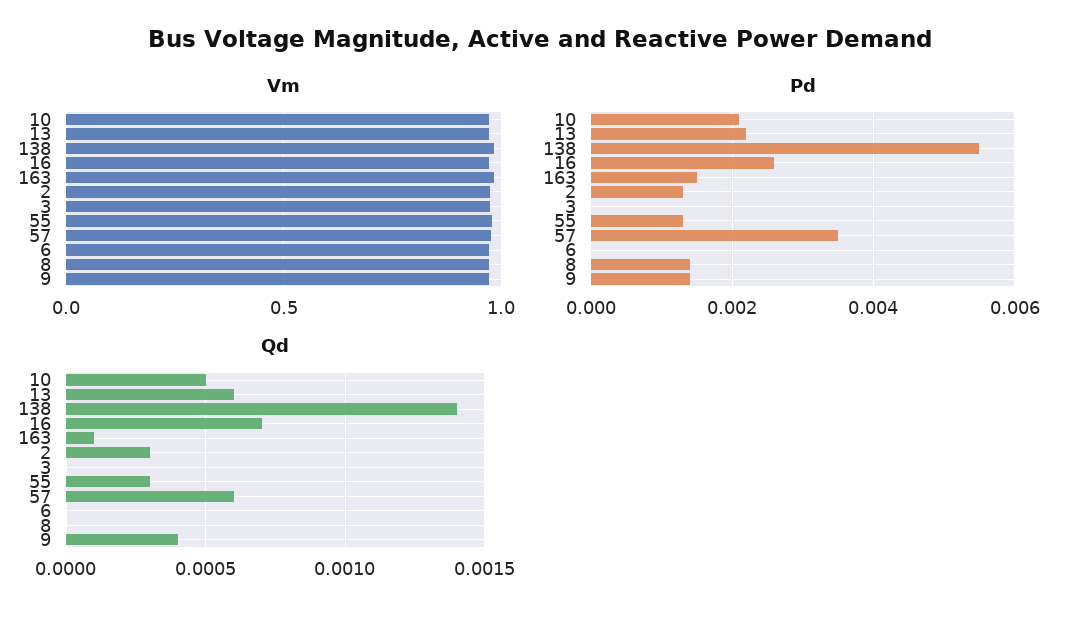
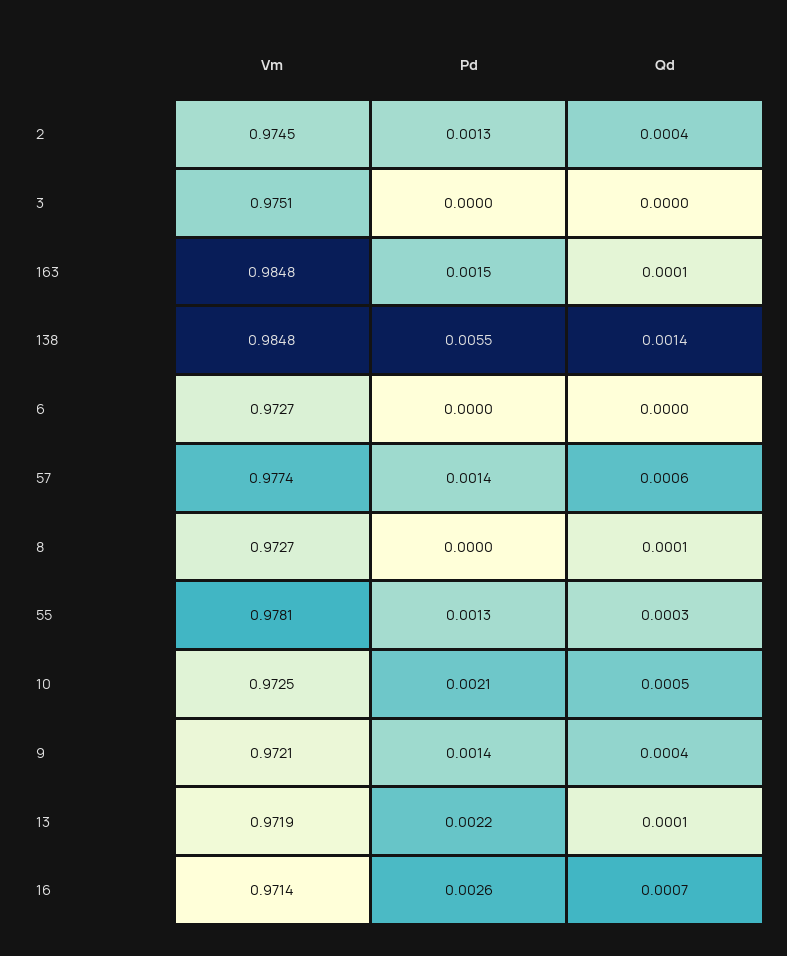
  {
    "Vm": {
      "10": 0.9725,
      "13": 0.9719,
      "138": 0.9848,
      "16": 0.9714,
      "163": 0.9848,
      "2": 0.9745,
      "3": 0.9751,
      "55": 0.9781,
      "57": 0.9774,
      "6": 0.9727,
      "8": 0.9727,
      "9": 0.9721
    },
    "Pd": {
      "10": 0.0021,
      "13": 0.0022,
      "138": 0.0055,
      "16": 0.0026,
      "163": 0.0015,
      "2": 0.0013,
      "3": 0,
      "55": 0.0013,
-     "57": 0.0035,
+     "57": 0.0014,
      "6": 0,
-     "8": 0.0015,
+     "8": 0,
      "9": 0.0014
    },
    "Qd": {
      "10": 0.0005,
-     "13": 0.0006,
+     "13": 0.0001,
      "138": 0.0014,
      "16": 0.0007,
      "163": 0.0001,
-     "2": 0.0003,
+     "2": 0.0004,
      "3": 0,
      "55": 0.0003,
      "57": 0.0006,
      "6": 0,
-     "8": 0,
+     "8": 0.0001,
      "9": 0.0004
    }
  }

